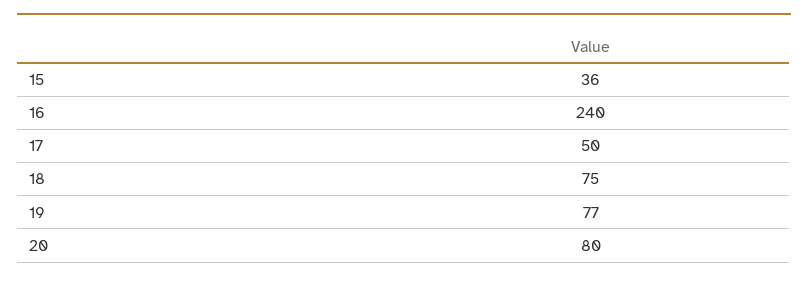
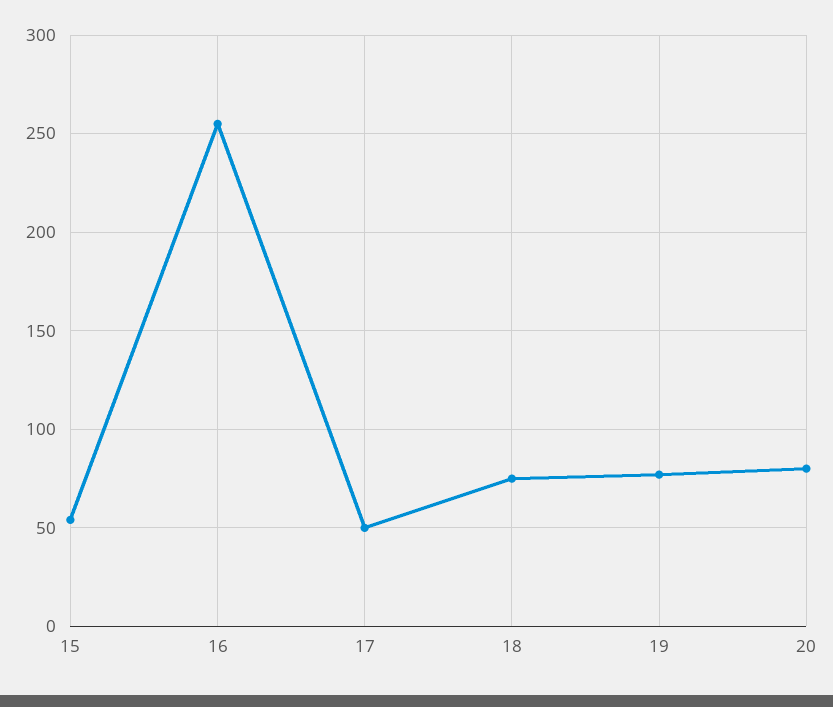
  {
-   "15": 36,
+   "15": 55,
-   "16": 240,
+   "16": 255,
    "17": 50,
    "18": 75,
    "19": 77,
    "20": 80
  }

